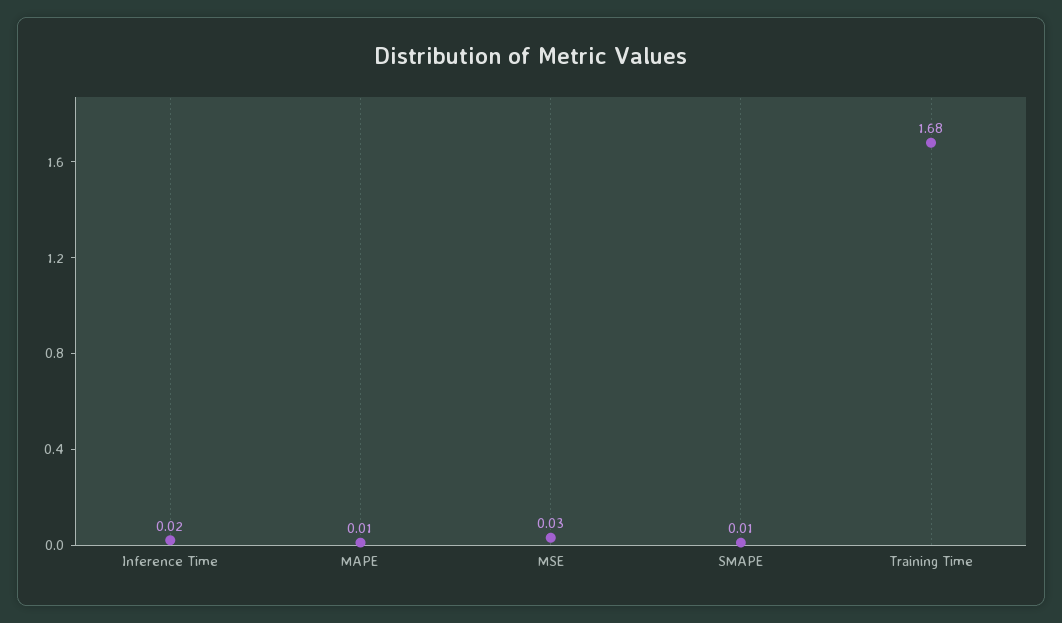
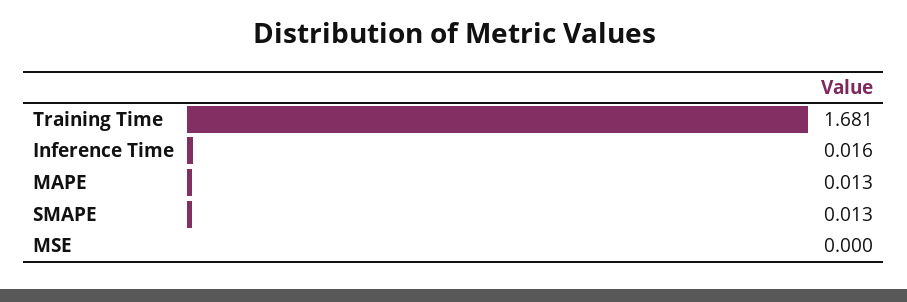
  {
    "Inference Time": 0.016,
    "MAPE": 0.013,
-   "MSE": 0.03,
+   "MSE": 0,
    "SMAPE": 0.013,
    "Training Time": 1.681
  }

